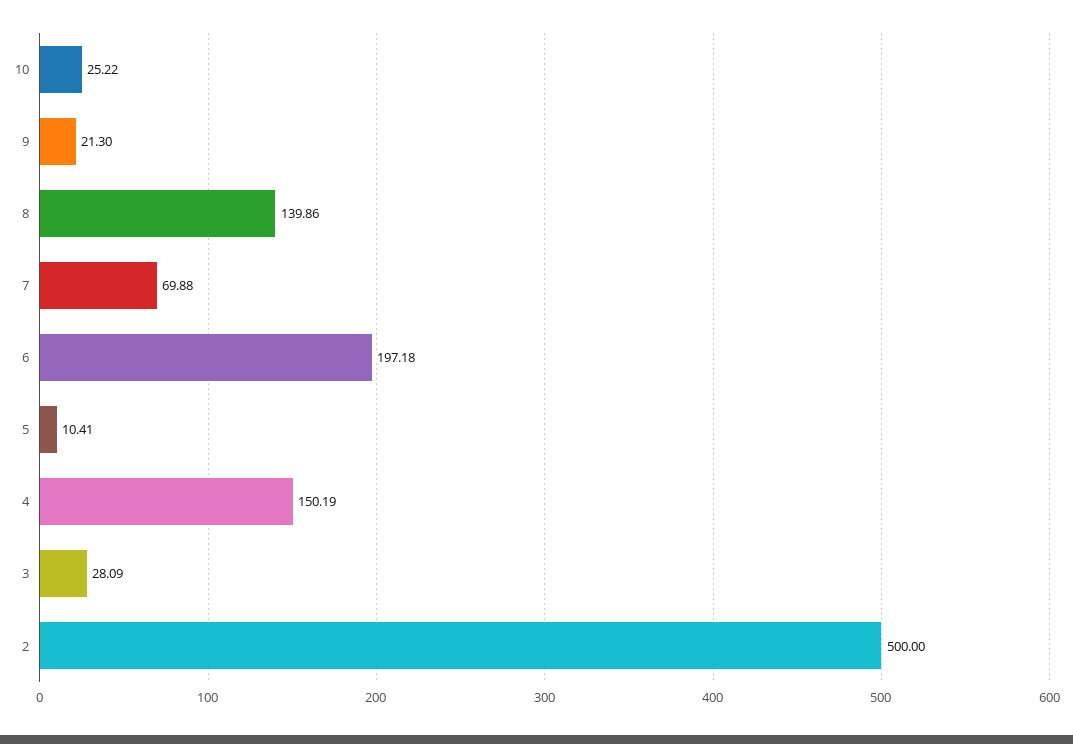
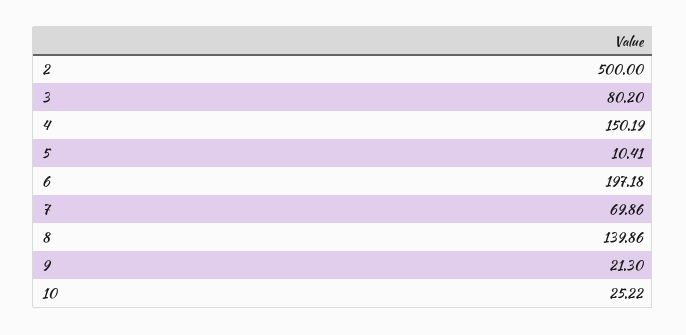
  {
    "10": 25.22,
    "9": 21.3,
    "8": 139.86,
-   "7": 69.88,
+   "7": 69.86,
    "6": 197.18,
    "5": 10.41,
    "4": 150.19,
-   "3": 28.09,
+   "3": 80.2,
    "2": 500
  }

